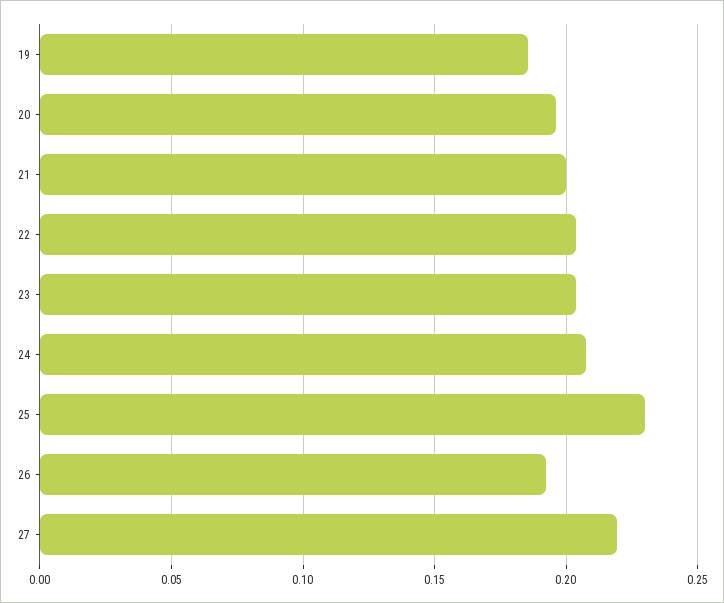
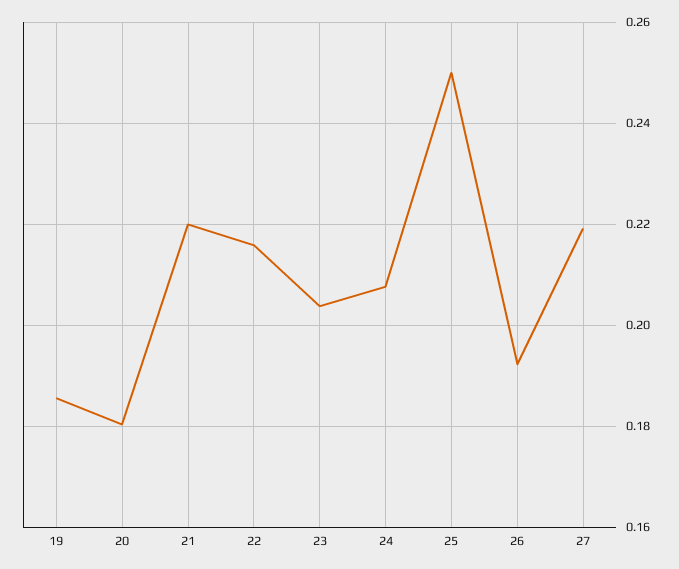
  {
    "19": 0.186,
-   "20": 0.195,
+   "20": 0.18,
-   "21": 0.2,
+   "21": 0.22,
-   "22": 0.205,
+   "22": 0.216,
    "23": 0.204,
    "24": 0.208,
-   "25": 0.23,
+   "25": 0.25,
    "26": 0.192,
    "27": 0.22
  }

